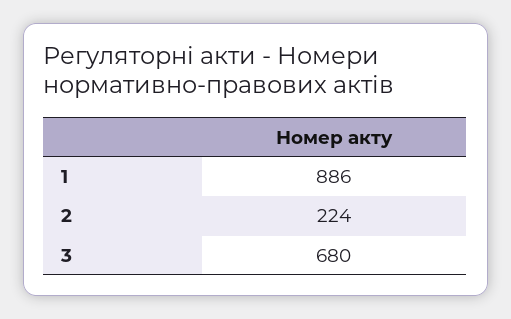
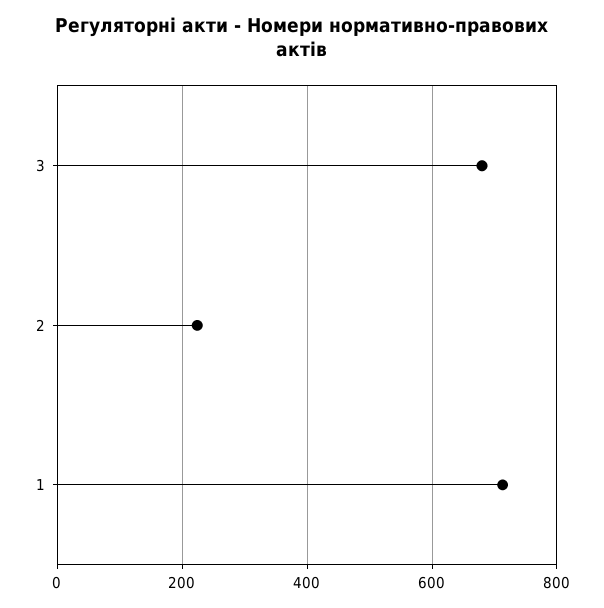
  {
-   "1": 886,
+   "1": 720,
    "2": 224,
    "3": 680
  }

